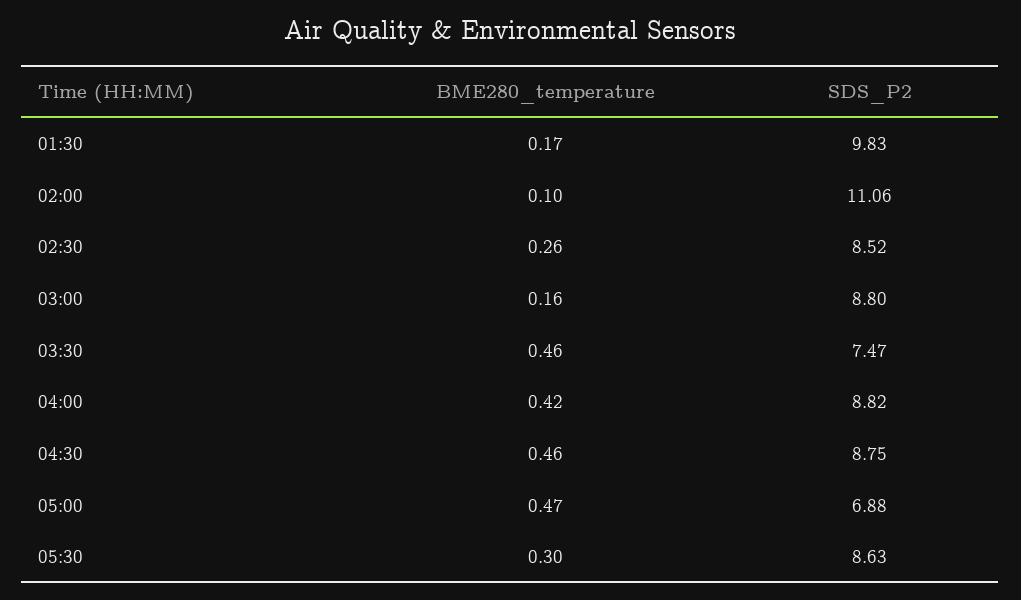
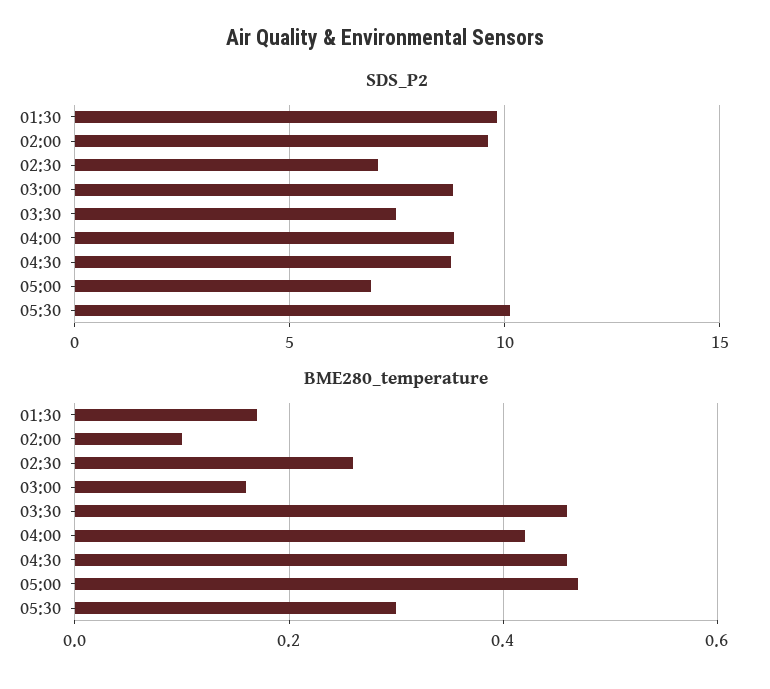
  {
    "BME280_temperature": {
      "01:30": 0.17,
      "02:00": 0.1,
      "02:30": 0.26,
      "03:00": 0.16,
      "03:30": 0.46,
      "04:00": 0.42,
      "04:30": 0.46,
      "05:00": 0.47,
      "05:30": 0.3
    },
    "SDS_P2": {
      "01:30": 9.83,
-     "02:00": 11.06,
+     "02:00": 9.5,
-     "02:30": 8.52,
+     "02:30": 7,
      "03:00": 8.8,
      "03:30": 7.47,
      "04:00": 8.82,
      "04:30": 8.75,
      "05:00": 6.88,
-     "05:30": 8.63
+     "05:30": 10
    }
  }

